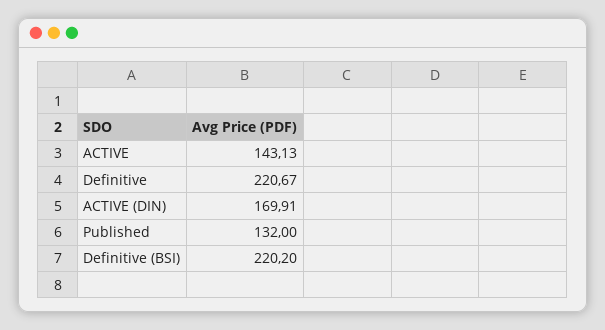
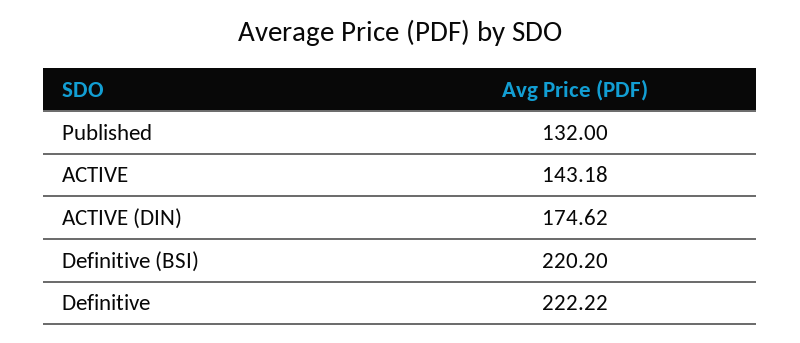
  {
-   "ACTIVE": 143.13,
+   "ACTIVE": 143.18,
-   "Definitive": 220.67,
+   "Definitive": 222.22,
-   "ACTIVE (DIN)": 169.91,
+   "ACTIVE (DIN)": 174.62,
    "Published": 132,
    "Definitive (BSI)": 220.2
  }

